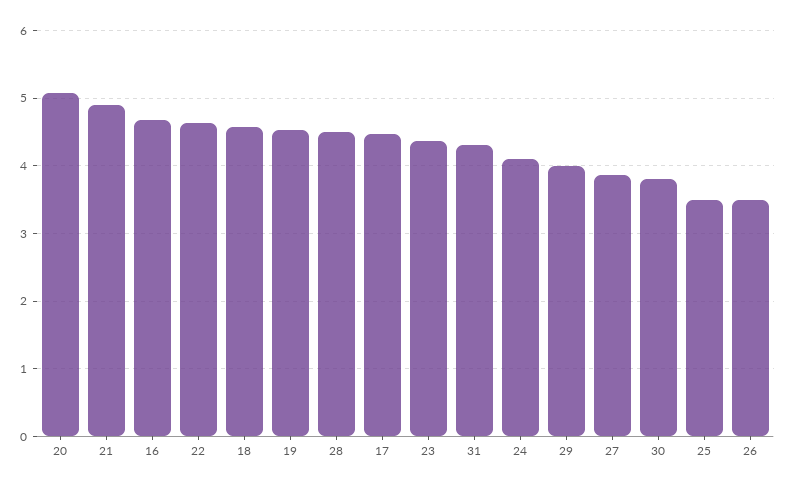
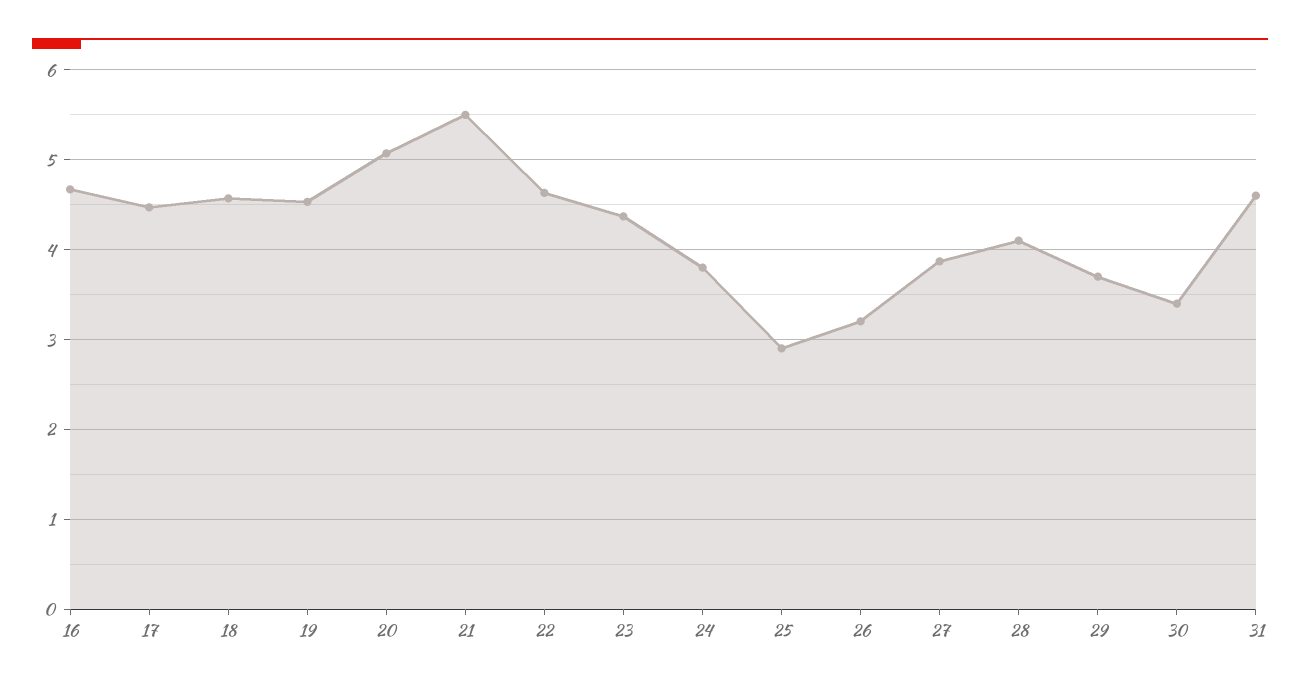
  {
    "20": 5.1,
-   "21": 4.9,
+   "21": 5.5,
    "16": 4.7,
    "22": 4.6,
    "18": 4.6,
    "19": 4.5,
-   "28": 4.5,
+   "28": 4.1,
    "17": 4.5,
    "23": 4.4,
-   "31": 4.3,
+   "31": 4.6,
-   "24": 4.1,
+   "24": 3.8,
-   "29": 4,
+   "29": 3.7,
    "27": 3.9,
-   "30": 3.8,
+   "30": 3.4,
-   "25": 3.5,
+   "25": 2.9,
-   "26": 3.5
+   "26": 3.2
  }

